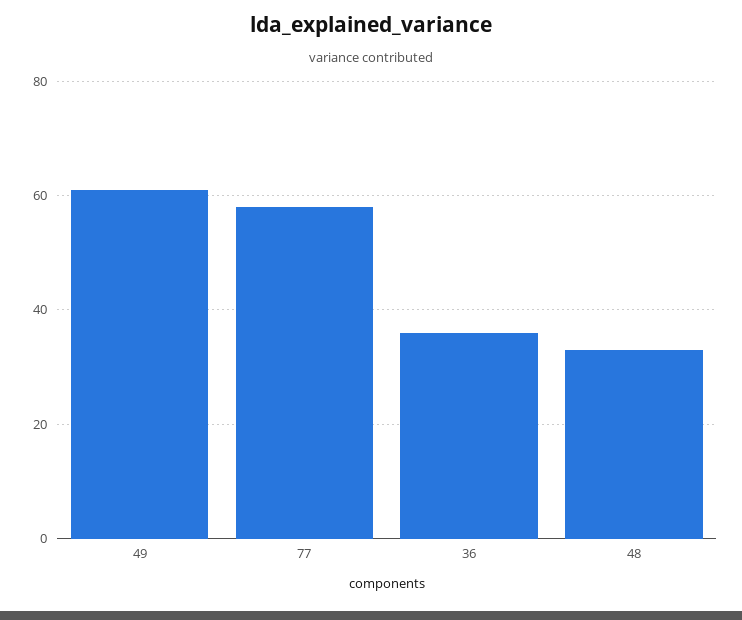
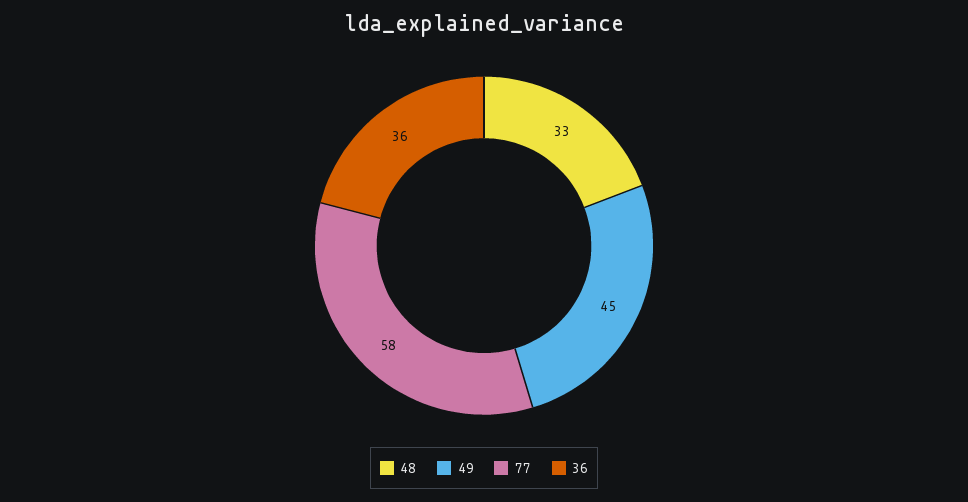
  {
-   "49": 60,
+   "49": 45,
    "77": 58,
    "36": 36,
    "48": 33
  }

